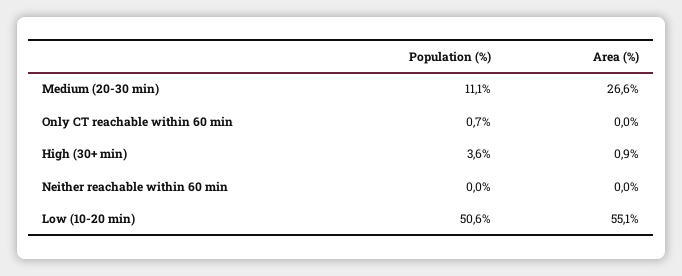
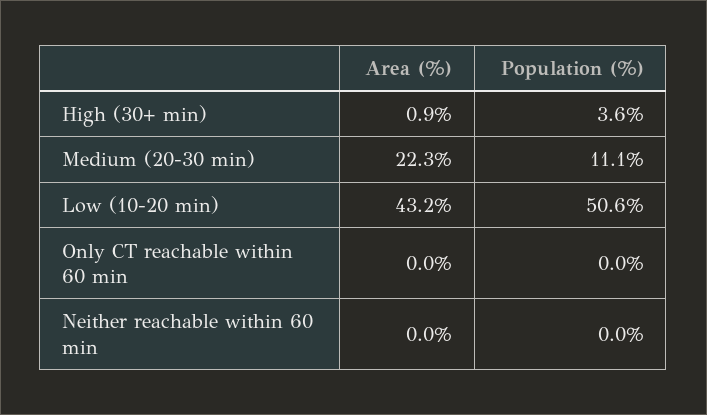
  {
    "Population (%)": {
      "Medium (20-30 min)": 11.1,
-     "Only CT reachable within 60 min": 0.7,
+     "Only CT reachable within 60 min": 0,
      "High (30+ min)": 3.6,
      "Neither reachable within 60 min": 0,
      "Low (10-20 min)": 50.6
    },
    "Area (%)": {
-     "Medium (20-30 min)": 26.6,
+     "Medium (20-30 min)": 22.3,
      "Only CT reachable within 60 min": 0,
      "High (30+ min)": 0.9,
      "Neither reachable within 60 min": 0,
-     "Low (10-20 min)": 55.1
+     "Low (10-20 min)": 43.2
    }
  }

